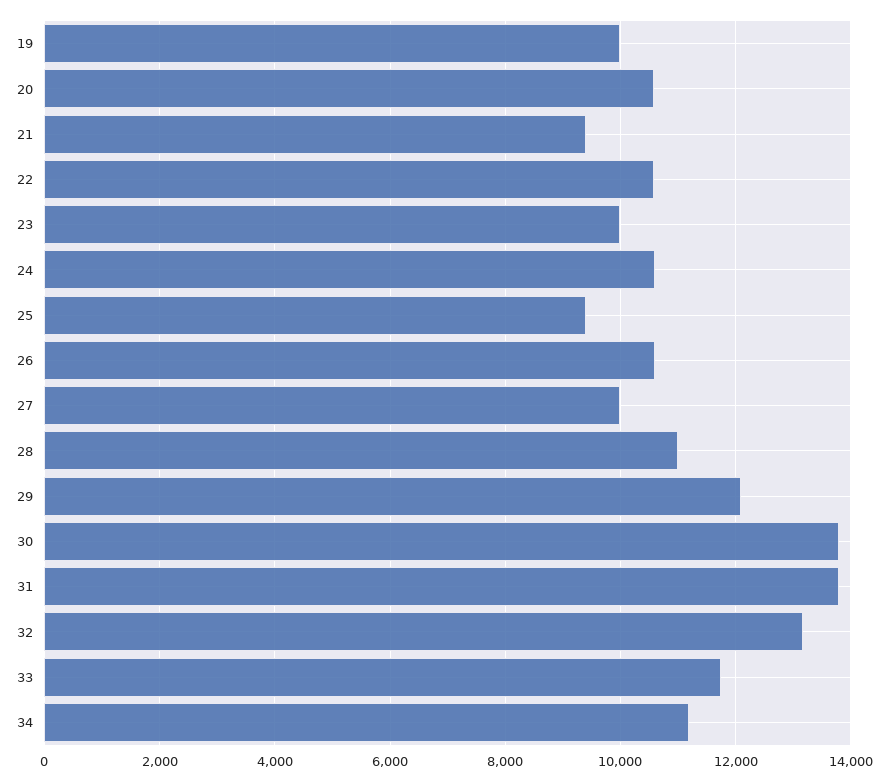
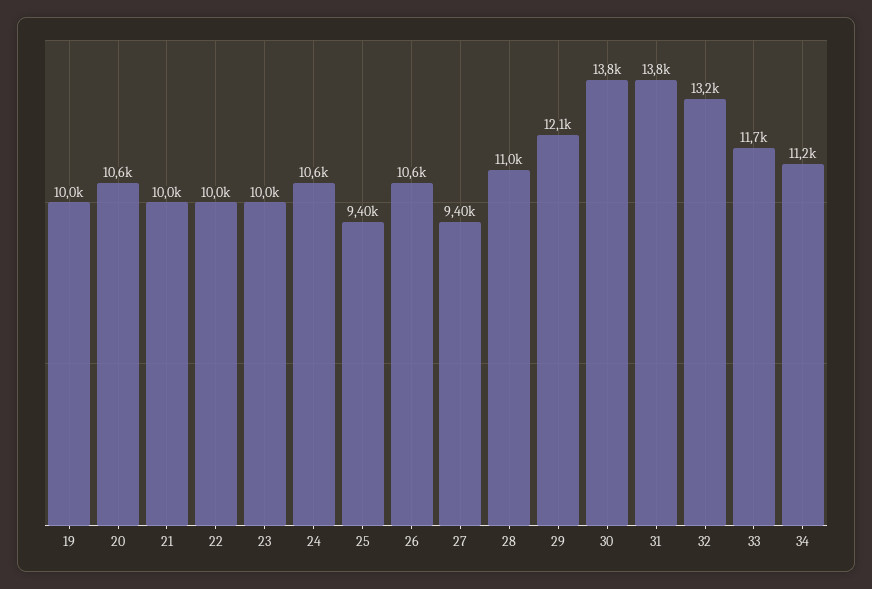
  {
    "19": 10000,
    "20": 10600,
-   "21": 9400,
+   "21": 10000,
-   "22": 10600,
+   "22": 10000,
    "23": 10000,
    "24": 10600,
    "25": 9400,
    "26": 10600,
-   "27": 10000,
+   "27": 9400,
    "28": 11000,
    "29": 12100,
    "30": 13800,
    "31": 13800,
    "32": 13200,
    "33": 11700,
    "34": 11200
  }

